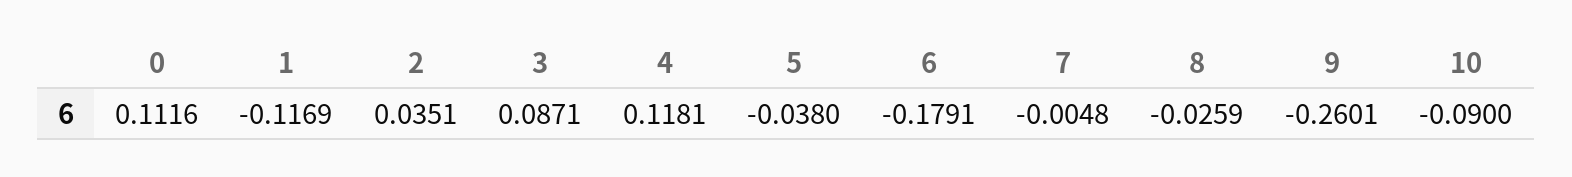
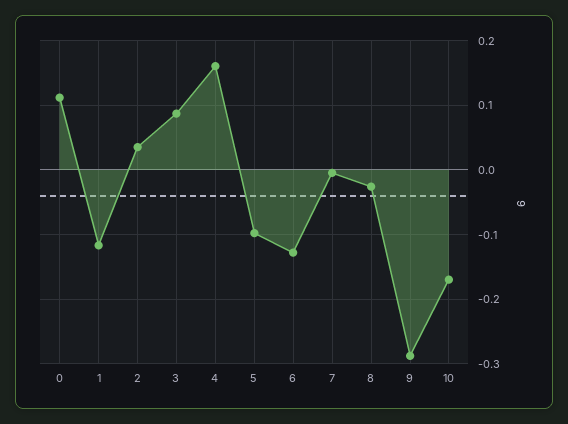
  {
    "0": 0.1116,
    "1": -0.1169,
    "2": 0.0351,
    "3": 0.0871,
-   "4": 0.1181,
+   "4": 0.16,
-   "5": -0.038,
+   "5": -0.1,
-   "6": -0.1791,
+   "6": -0.13,
    "7": -0.0048,
    "8": -0.0259,
-   "9": -0.2601,
+   "9": -0.29,
-   "10": -0.09
+   "10": -0.17
  }

